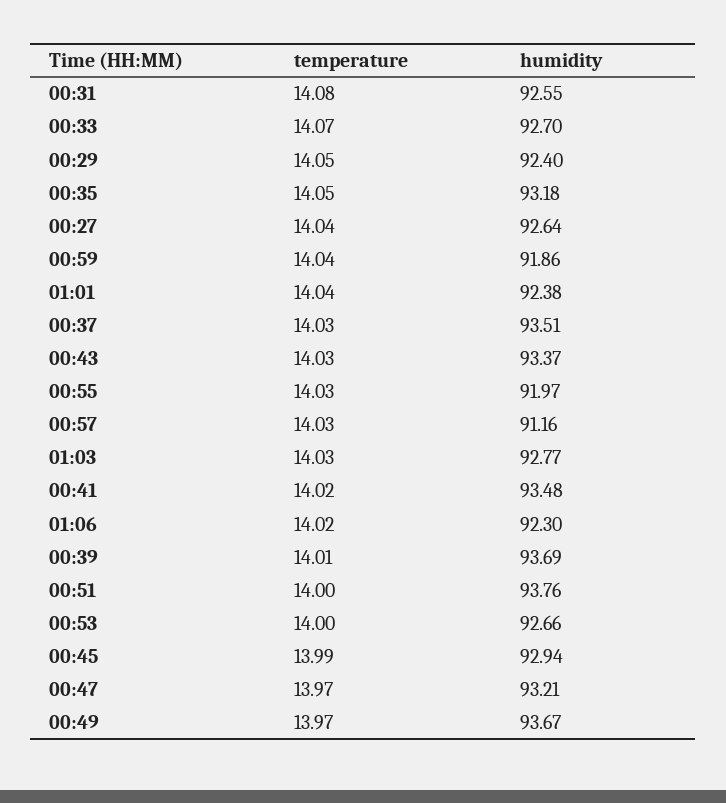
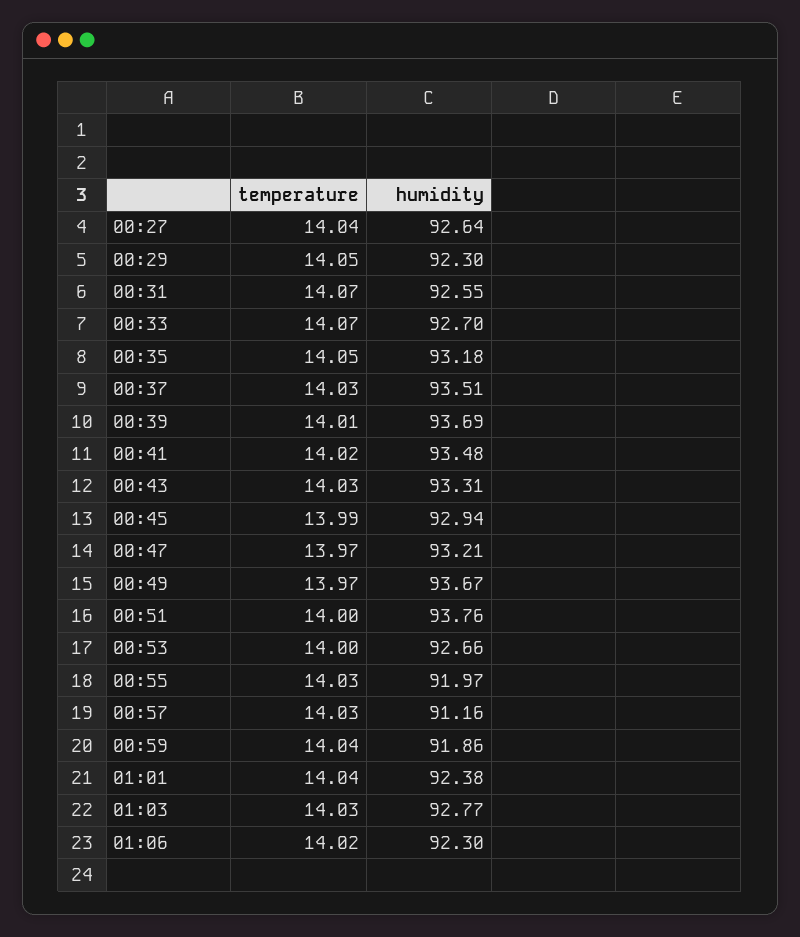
  {
    "temperature": {
-     "00:31": 14.08,
+     "00:31": 14.07,
      "00:33": 14.07,
      "00:29": 14.05,
      "00:35": 14.05,
      "00:27": 14.04,
      "00:59": 14.04,
      "01:01": 14.04,
      "00:37": 14.03,
      "00:43": 14.03,
      "00:55": 14.03,
      "00:57": 14.03,
      "01:03": 14.03,
      "00:41": 14.02,
      "01:06": 14.02,
      "00:39": 14.01,
      "00:51": 14,
      "00:53": 14,
      "00:45": 13.99,
      "00:47": 13.97,
      "00:49": 13.97
    },
    "humidity": {
      "00:31": 92.55,
      "00:33": 92.7,
-     "00:29": 92.4,
+     "00:29": 92.3,
      "00:35": 93.18,
      "00:27": 92.64,
      "00:59": 91.86,
      "01:01": 92.38,
      "00:37": 93.51,
-     "00:43": 93.37,
+     "00:43": 93.31,
      "00:55": 91.97,
      "00:57": 91.16,
      "01:03": 92.77,
      "00:41": 93.48,
      "01:06": 92.3,
      "00:39": 93.69,
      "00:51": 93.76,
      "00:53": 92.66,
      "00:45": 92.94,
      "00:47": 93.21,
      "00:49": 93.67
    }
  }

